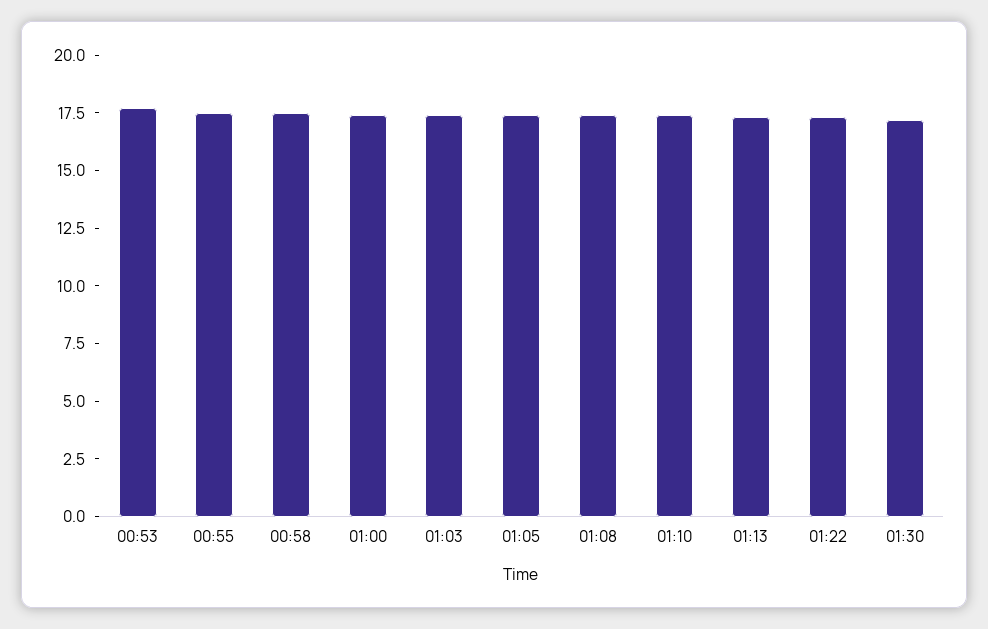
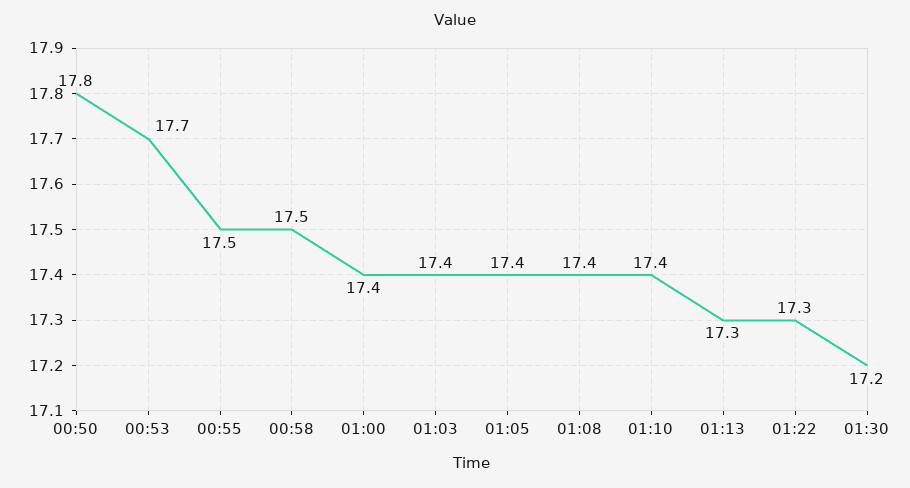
  {
    "00:53": 17.7,
    "00:55": 17.5,
    "00:58": 17.5,
    "01:00": 17.4,
    "01:03": 17.4,
    "01:05": 17.4,
    "01:08": 17.4,
    "01:10": 17.4,
    "01:13": 17.3,
    "01:22": 17.3,
-   "01:30": 17.2
+   "01:30": 17.2,
+   "00:50": 17.8
  }

